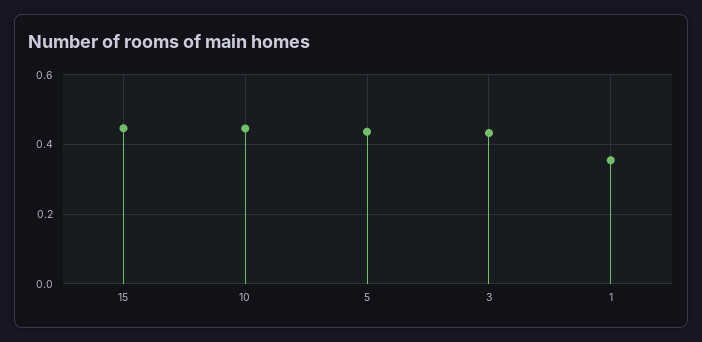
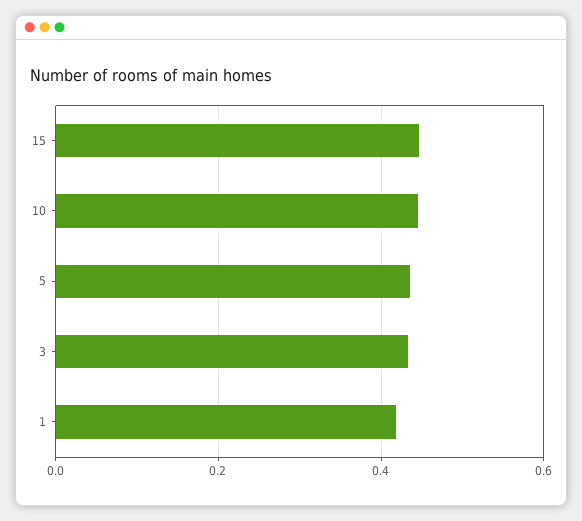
  {
    "15": 0.44,
    "10": 0.44,
    "5": 0.44,
    "3": 0.44,
-   "1": 0.36
+   "1": 0.42
  }

